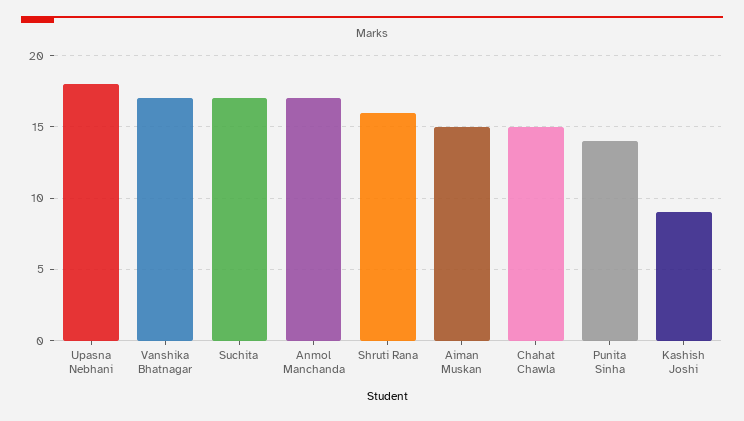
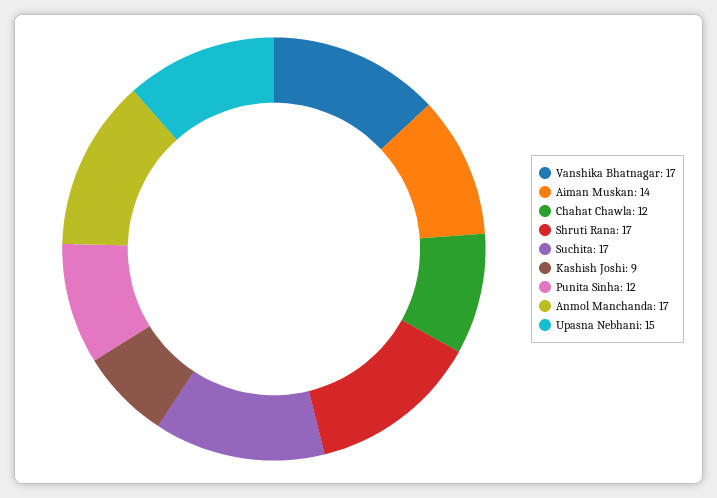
  {
-   "Upasna Nebhani": 18,
+   "Upasna Nebhani": 15,
    "Vanshika Bhatnagar": 17,
    "Suchita": 17,
    "Anmol Manchanda": 17,
-   "Shruti Rana": 16,
+   "Shruti Rana": 17,
-   "Aiman Muskan": 15,
+   "Aiman Muskan": 14,
-   "Chahat Chawla": 15,
+   "Chahat Chawla": 12,
-   "Punita Sinha": 14,
+   "Punita Sinha": 12,
    "Kashish Joshi": 9
  }

